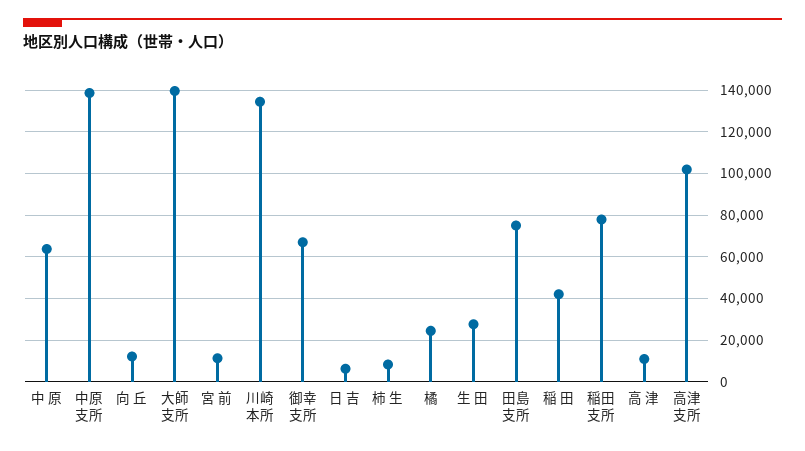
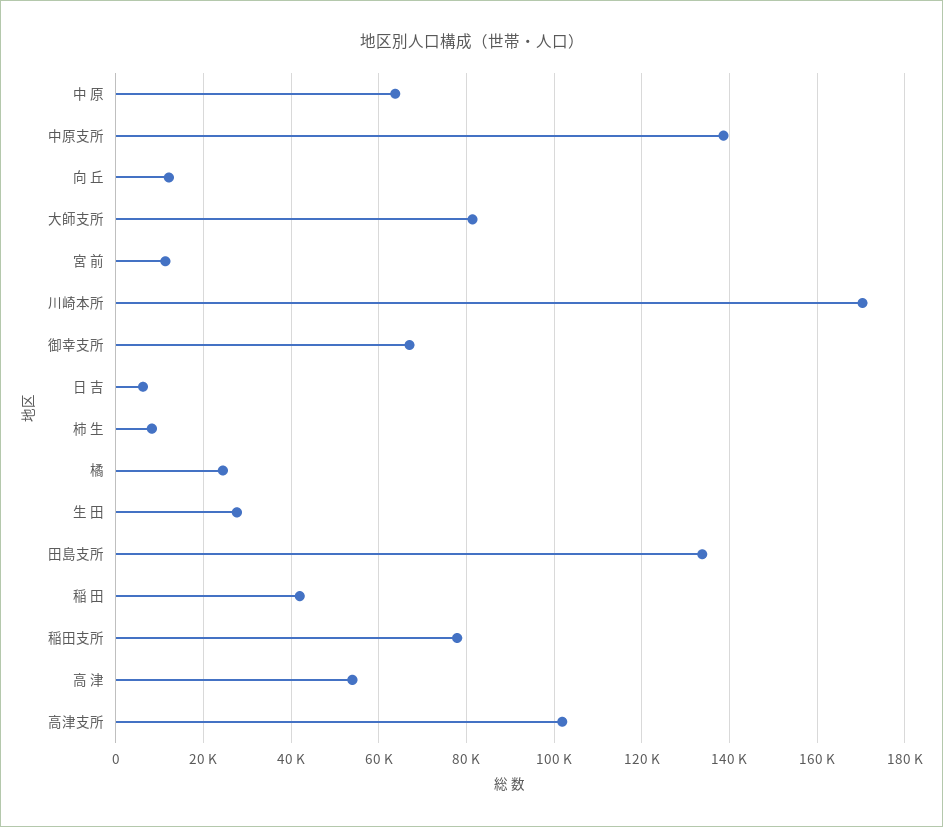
  {
    "中 原": 64000,
    "中原支所": 138000,
    "向 丘": 12000,
-   "大師支所": 140000,
+   "大師支所": 82000,
    "宮 前": 12000,
-   "川崎本所": 135000,
+   "川崎本所": 170000,
    "御幸支所": 68000,
    "日 吉": 6000,
    "柿 生": 8000,
    "橘": 24000,
    "生 田": 28000,
-   "田島支所": 75000,
+   "田島支所": 134000,
    "稲 田": 42000,
    "稲田支所": 78000,
-   "高 津": 10000,
+   "高 津": 54000,
    "高津支所": 102000
  }

